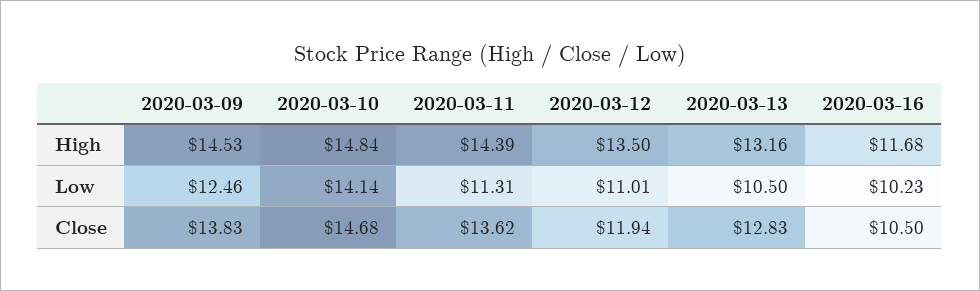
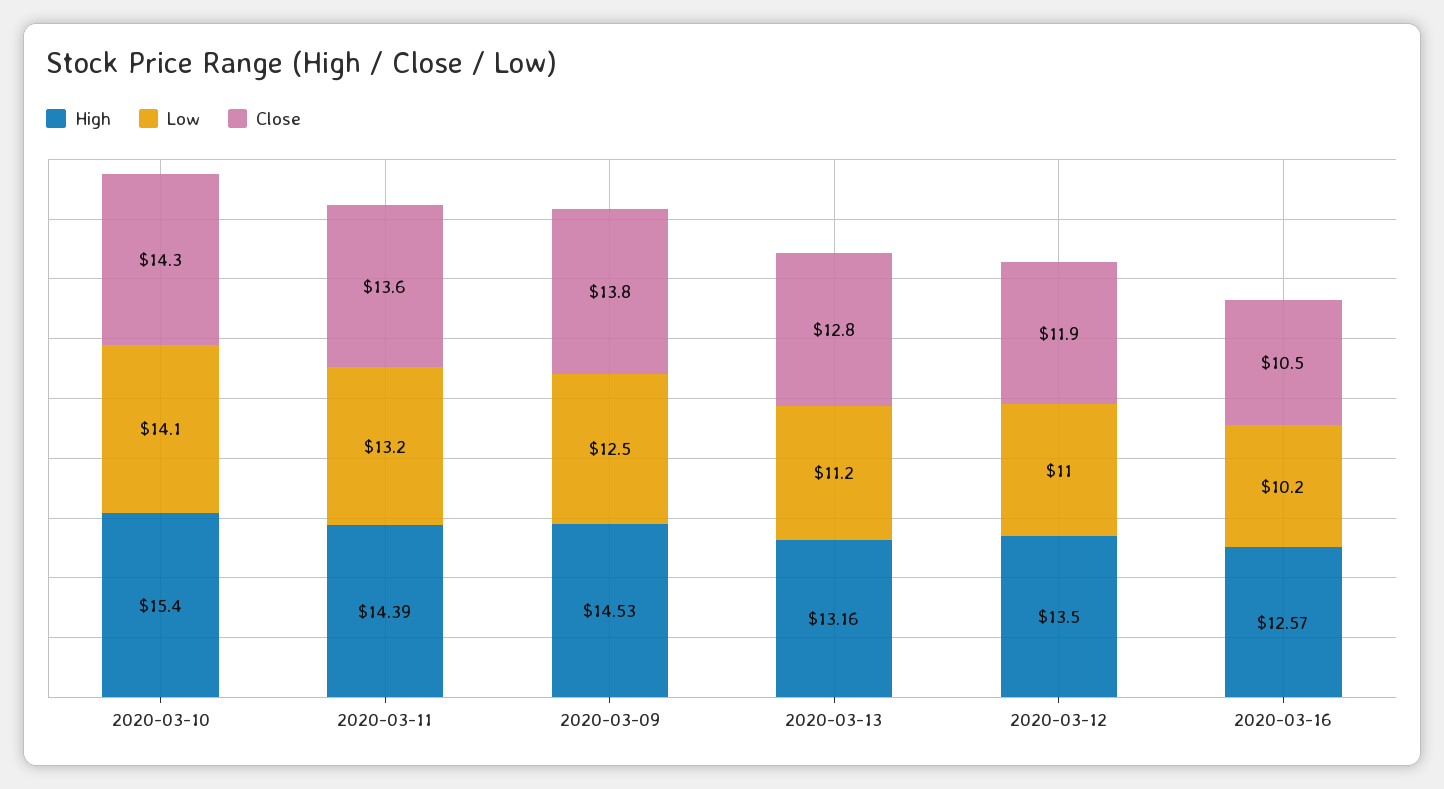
  {
    "High": {
      "2020-03-09": 14.53,
-     "2020-03-10": 14.84,
+     "2020-03-10": 15.4,
      "2020-03-11": 14.39,
      "2020-03-12": 13.5,
      "2020-03-13": 13.16,
-     "2020-03-16": 11.68
+     "2020-03-16": 12.57
    },
    "Low": {
      "2020-03-09": 12.46,
      "2020-03-10": 14.14,
-     "2020-03-11": 11.31,
+     "2020-03-11": 13.2,
      "2020-03-12": 11.01,
-     "2020-03-13": 10.5,
+     "2020-03-13": 11.2,
      "2020-03-16": 10.23
    },
    "Close": {
      "2020-03-09": 13.83,
-     "2020-03-10": 14.68,
+     "2020-03-10": 14.3,
      "2020-03-11": 13.62,
      "2020-03-12": 11.94,
      "2020-03-13": 12.83,
      "2020-03-16": 10.5
    }
  }

